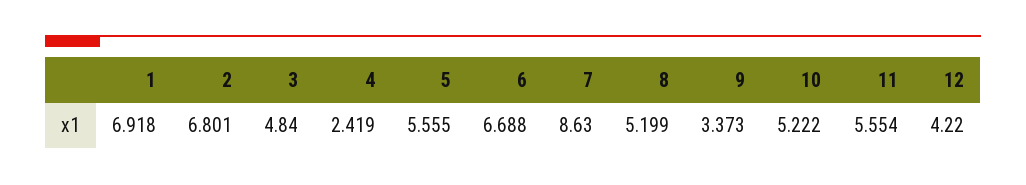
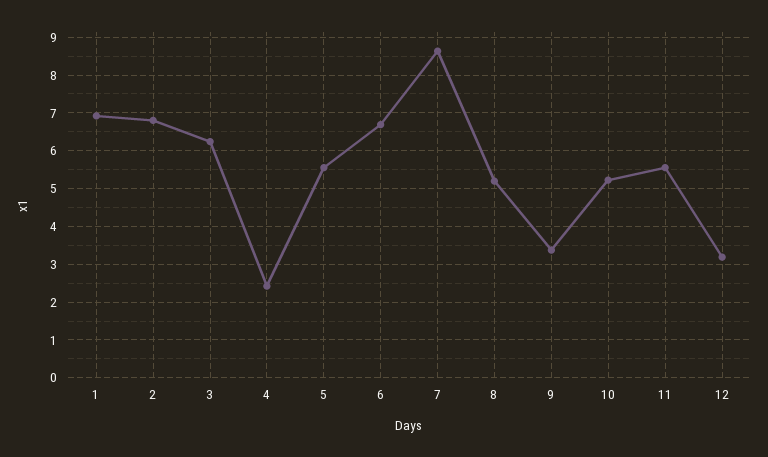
  {
    "1": 6.918,
    "2": 6.801,
-   "3": 4.84,
+   "3": 6.2,
    "4": 2.419,
    "5": 5.555,
    "6": 6.688,
    "7": 8.63,
    "8": 5.199,
    "9": 3.373,
    "10": 5.222,
    "11": 5.554,
-   "12": 4.22
+   "12": 3.2
  }

